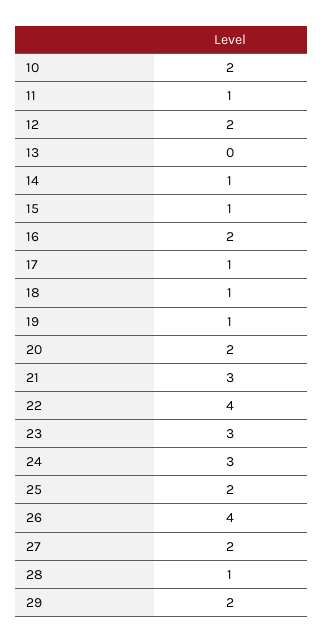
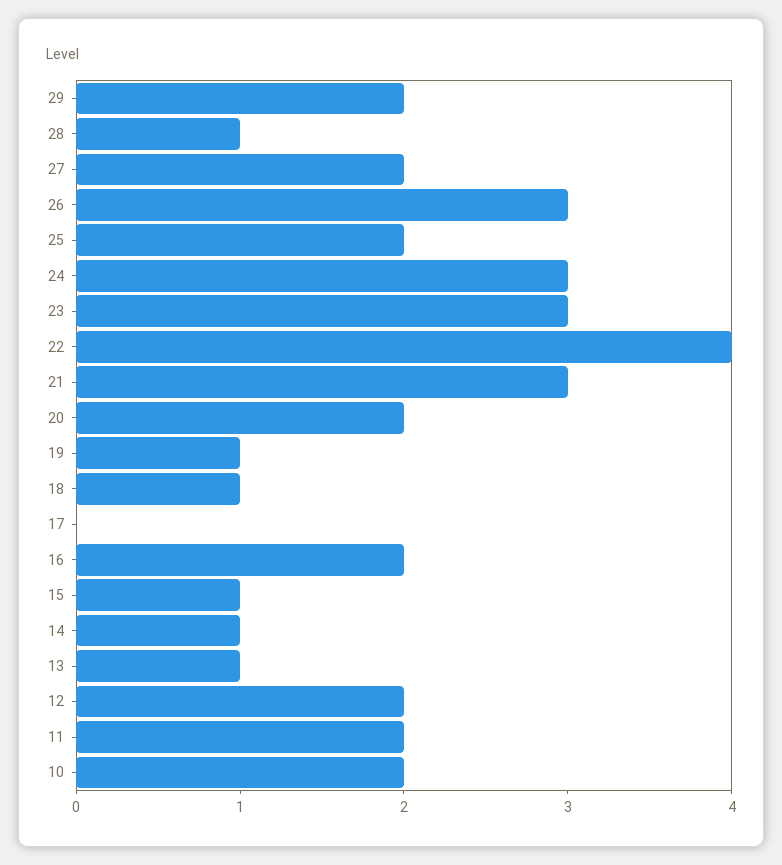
  {
    "10": 2,
-   "11": 1,
+   "11": 2,
    "12": 2,
-   "13": 0,
+   "13": 1,
    "14": 1,
    "15": 1,
    "16": 2,
-   "17": 1,
+   "17": 0,
    "18": 1,
    "19": 1,
    "20": 2,
    "21": 3,
    "22": 4,
    "23": 3,
    "24": 3,
    "25": 2,
-   "26": 4,
+   "26": 3,
    "27": 2,
    "28": 1,
    "29": 2
  }

